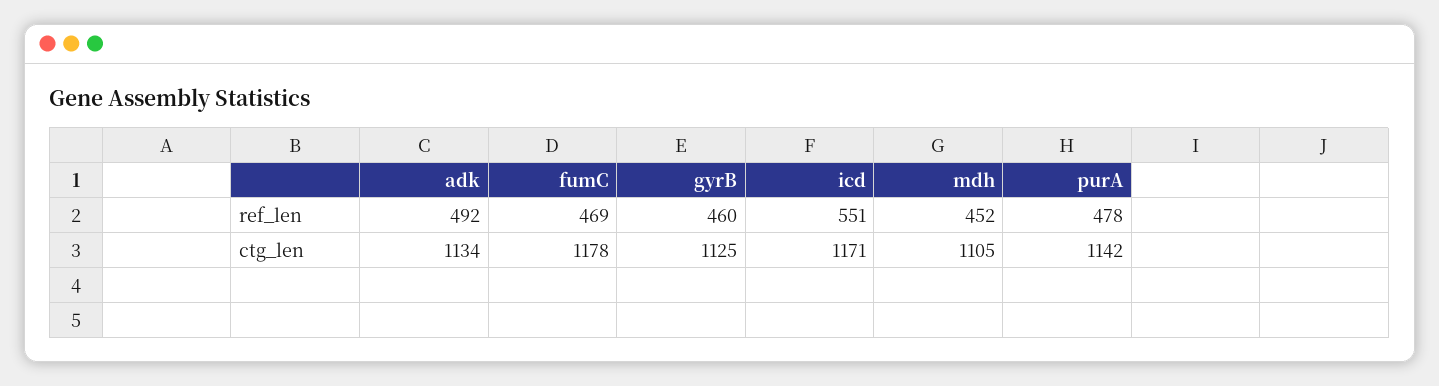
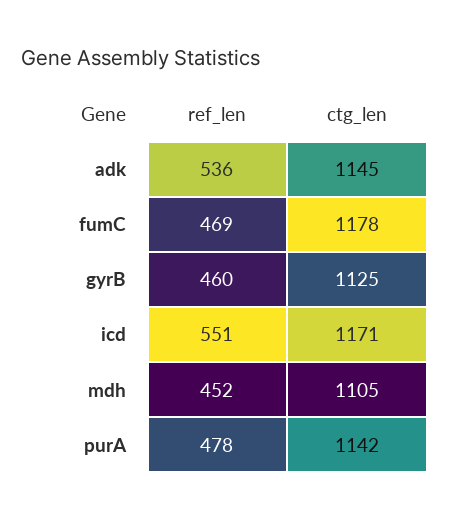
  {
    "adk": {
-     "ref_len": 492,
+     "ref_len": 536,
-     "ctg_len": 1134
+     "ctg_len": 1145
    },
    "fumC": {
      "ref_len": 469,
      "ctg_len": 1178
    },
    "gyrB": {
      "ref_len": 460,
      "ctg_len": 1125
    },
    "icd": {
      "ref_len": 551,
      "ctg_len": 1171
    },
    "mdh": {
      "ref_len": 452,
      "ctg_len": 1105
    },
    "purA": {
      "ref_len": 478,
      "ctg_len": 1142
    }
  }

